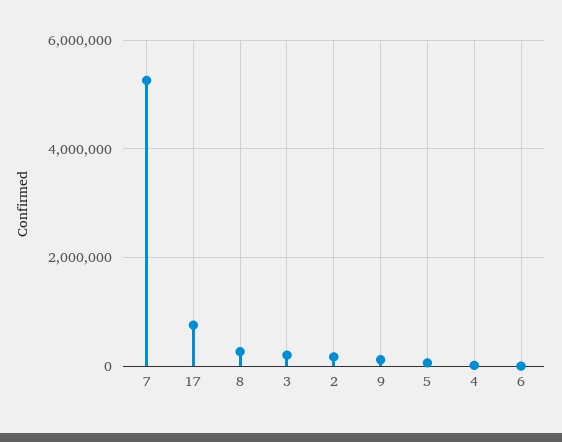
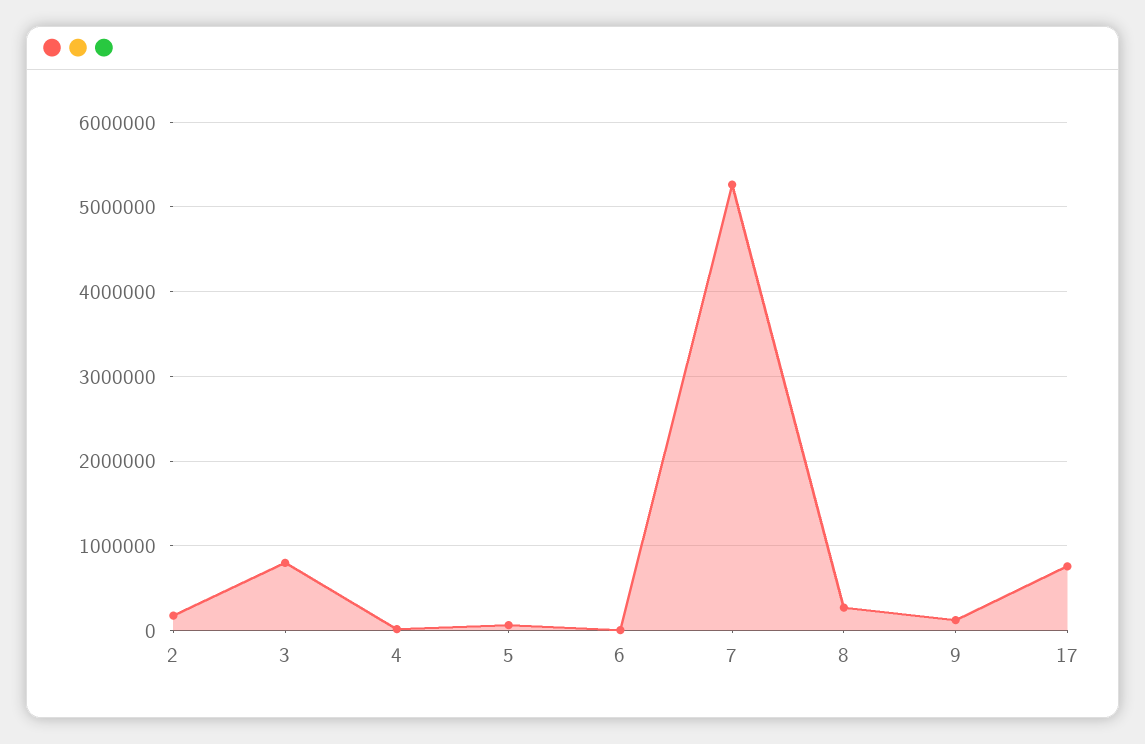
  {
    "7": 5300000,
    "17": 800000,
    "8": 300000,
-   "3": 200000,
+   "3": 800000,
    "2": 200000,
    "9": 100000,
    "5": 100000,
    "4": 0,
    "6": 0
  }

